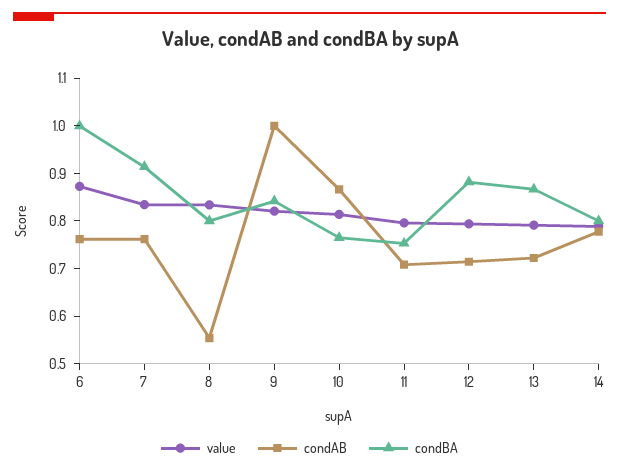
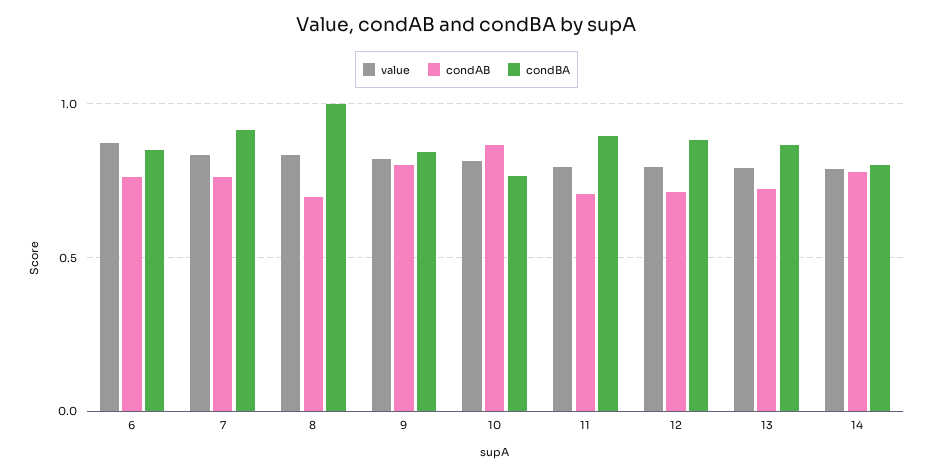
  {
    "value": {
      "6": 0.88,
      "7": 0.84,
      "8": 0.84,
      "9": 0.82,
      "10": 0.82,
      "11": 0.8,
      "12": 0.8,
      "13": 0.8,
      "14": 0.78
    },
    "condAB": {
      "6": 0.76,
      "7": 0.76,
-     "8": 0.56,
+     "8": 0.7,
-     "9": 1,
+     "9": 0.8,
      "10": 0.86,
      "11": 0.7,
      "12": 0.72,
      "13": 0.72,
      "14": 0.78
    },
    "condBA": {
-     "6": 1,
+     "6": 0.85,
      "7": 0.92,
-     "8": 0.8,
+     "8": 1,
      "9": 0.84,
      "10": 0.76,
-     "11": 0.76,
+     "11": 0.9,
      "12": 0.88,
      "13": 0.86,
      "14": 0.8
    }
  }

